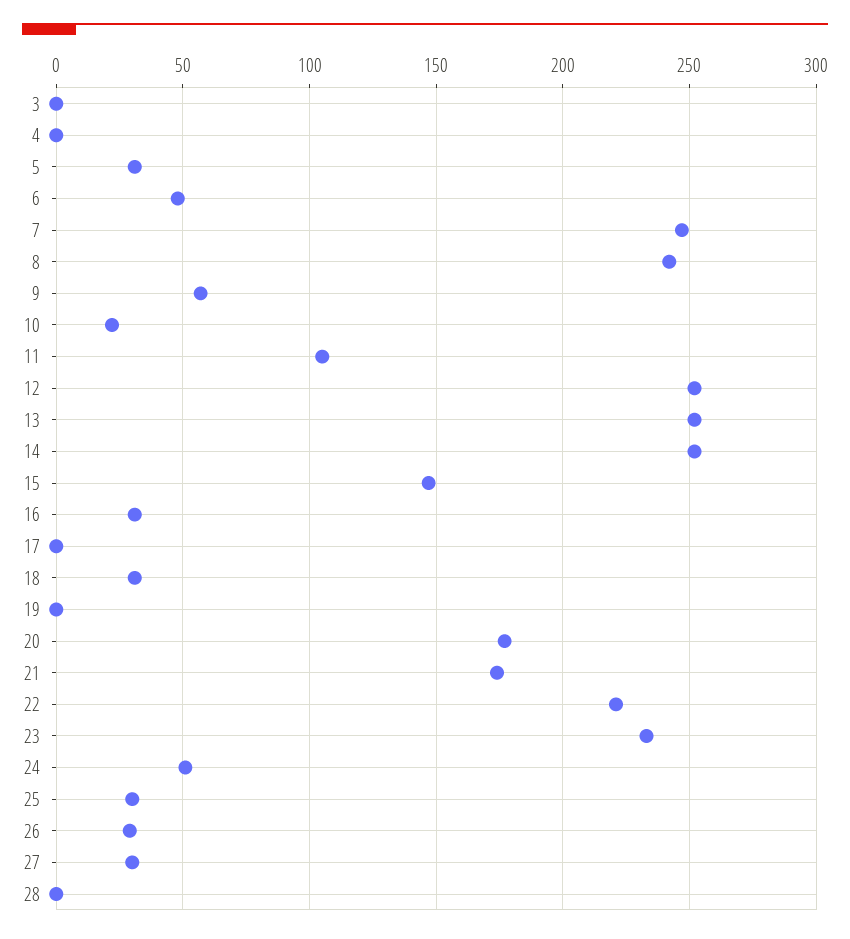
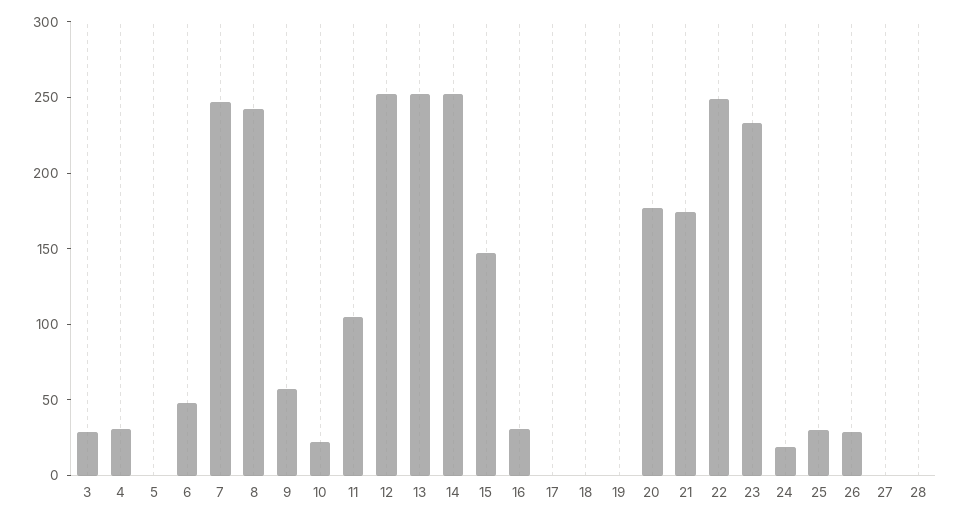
  {
-   "3": 0,
+   "3": 30,
-   "4": 0,
+   "4": 30,
-   "5": 30,
+   "5": 0,
    "6": 50,
    "7": 245,
    "8": 240,
    "9": 55,
    "10": 20,
    "11": 105,
    "12": 250,
    "13": 250,
    "14": 250,
    "15": 145,
    "16": 30,
    "17": 0,
-   "18": 30,
+   "18": 0,
    "19": 0,
    "20": 175,
    "21": 175,
-   "22": 220,
+   "22": 250,
    "23": 235,
-   "24": 50,
+   "24": 20,
    "25": 30,
    "26": 30,
-   "27": 30,
+   "27": 0,
    "28": 0
  }

